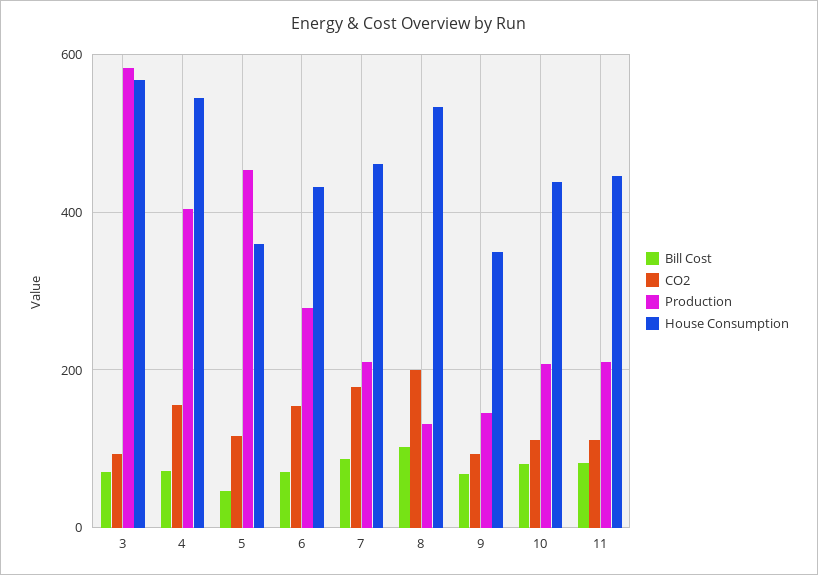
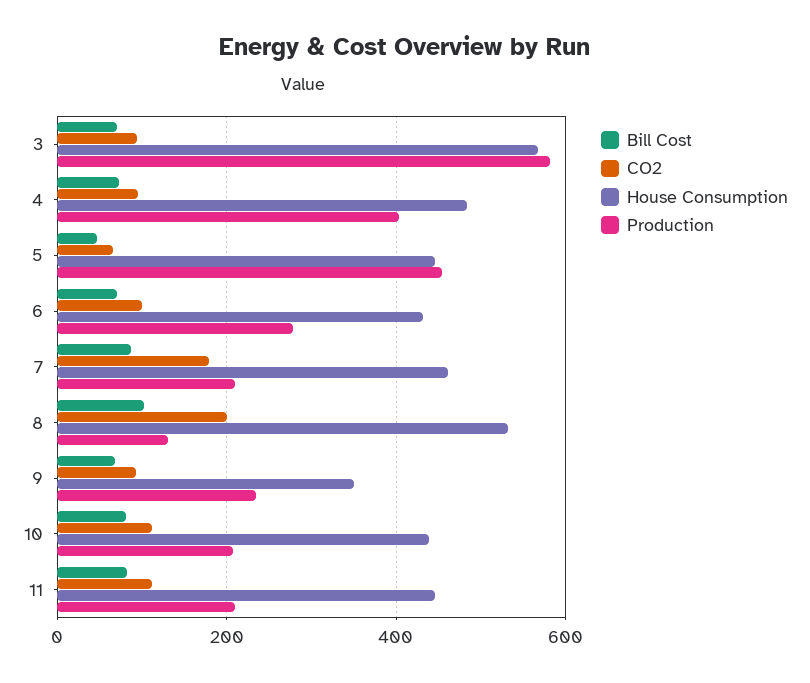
  {
    "Bill Cost": {
      "3": 80,
      "4": 80,
      "5": 40,
      "6": 80,
      "7": 80,
      "8": 100,
      "9": 60,
      "10": 80,
      "11": 80
    },
    "CO2": {
      "3": 100,
-     "4": 160,
+     "4": 100,
-     "5": 120,
+     "5": 60,
-     "6": 160,
+     "6": 100,
      "7": 180,
      "8": 200,
      "9": 100,
      "10": 120,
      "11": 120
    },
    "Production": {
      "3": 580,
      "4": 400,
      "5": 460,
      "6": 280,
      "7": 200,
      "8": 140,
-     "9": 140,
+     "9": 240,
      "10": 200,
      "11": 200
    },
    "House Consumption": {
      "3": 560,
-     "4": 540,
+     "4": 480,
-     "5": 360,
+     "5": 440,
      "6": 440,
      "7": 460,
      "8": 540,
      "9": 340,
      "10": 440,
      "11": 440
    }
  }

